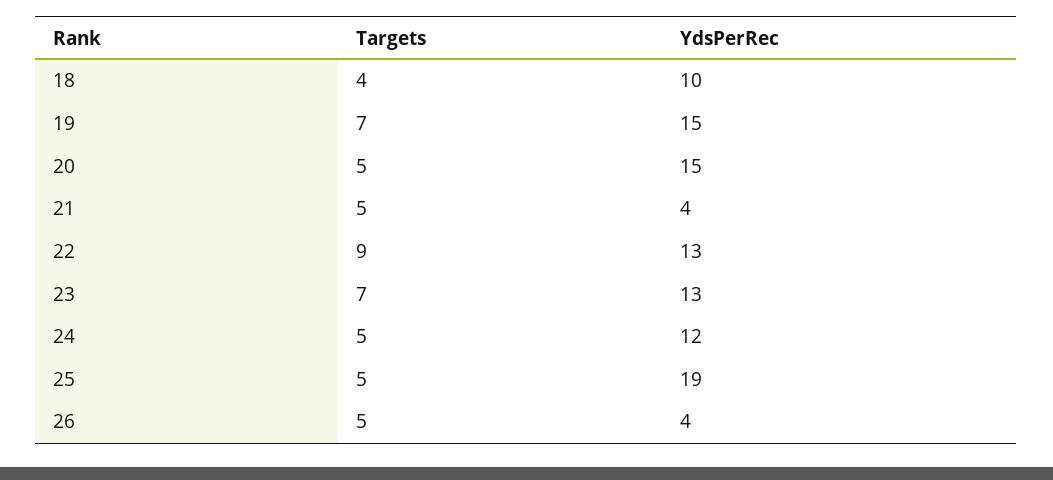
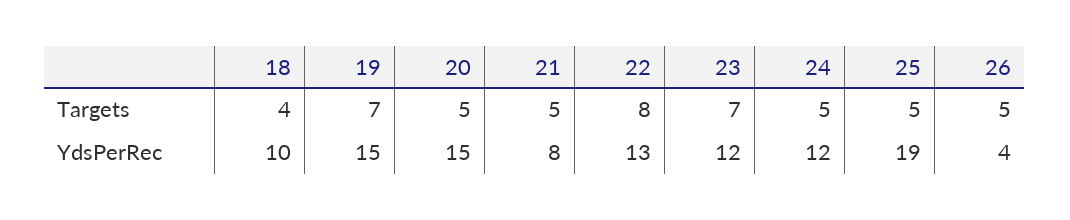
  {
    "Targets": {
      "18": 4,
      "19": 7,
      "20": 5,
      "21": 5,
-     "22": 9,
+     "22": 8,
      "23": 7,
      "24": 5,
      "25": 5,
      "26": 5
    },
    "YdsPerRec": {
      "18": 10,
      "19": 15,
      "20": 15,
-     "21": 4,
+     "21": 8,
      "22": 13,
-     "23": 13,
+     "23": 12,
      "24": 12,
      "25": 19,
      "26": 4
    }
  }

